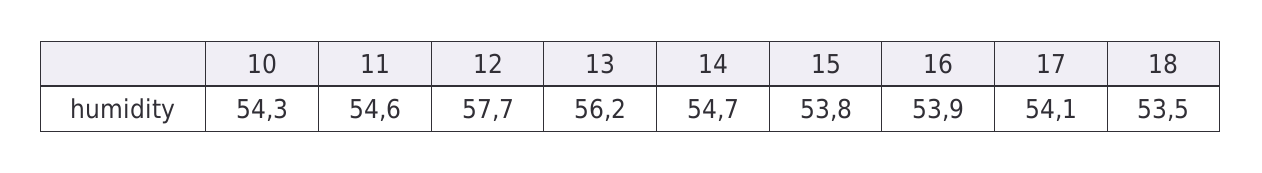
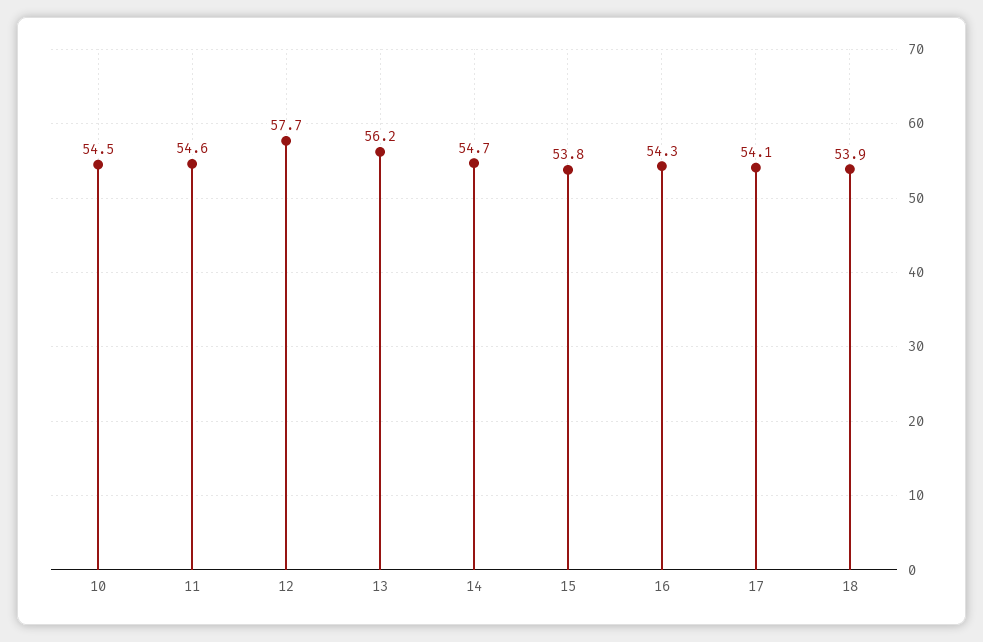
  {
-   "10": 54.3,
+   "10": 54.5,
    "11": 54.6,
    "12": 57.7,
    "13": 56.2,
    "14": 54.7,
    "15": 53.8,
-   "16": 53.9,
+   "16": 54.3,
    "17": 54.1,
-   "18": 53.5
+   "18": 53.9
  }

